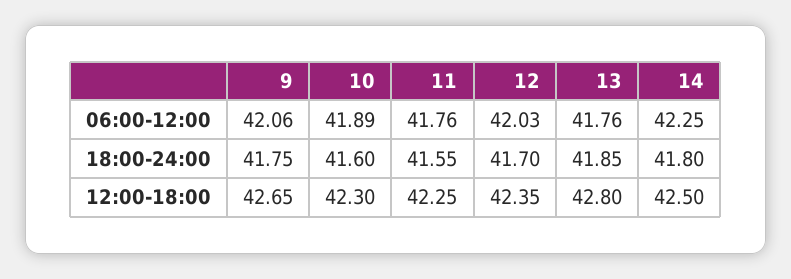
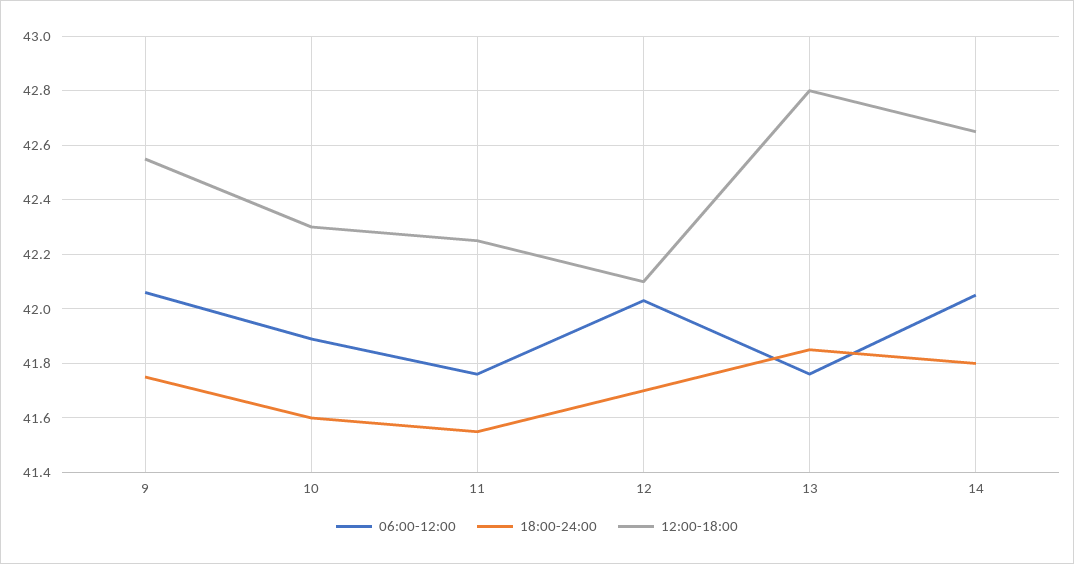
  {
    "06:00-12:00": {
      "9": 42.06,
      "10": 41.89,
      "11": 41.76,
      "12": 42.03,
      "13": 41.76,
-     "14": 42.25
+     "14": 42.05
    },
    "18:00-24:00": {
      "9": 41.75,
      "10": 41.6,
      "11": 41.55,
      "12": 41.7,
      "13": 41.85,
      "14": 41.8
    },
    "12:00-18:00": {
-     "9": 42.65,
+     "9": 42.55,
      "10": 42.3,
      "11": 42.25,
-     "12": 42.35,
+     "12": 42.1,
      "13": 42.8,
-     "14": 42.5
+     "14": 42.65
    }
  }

